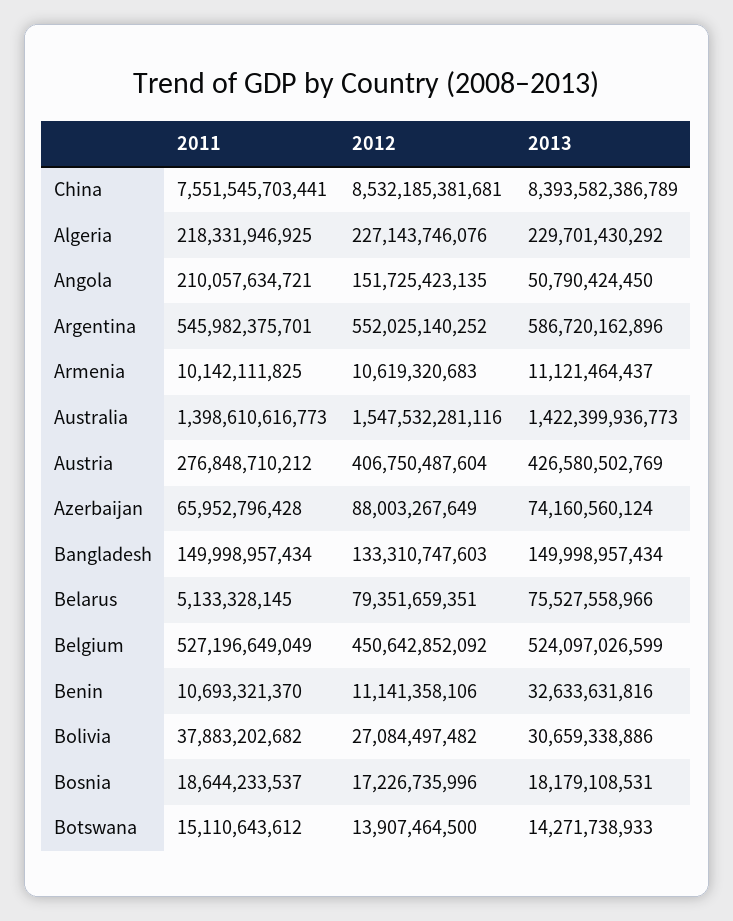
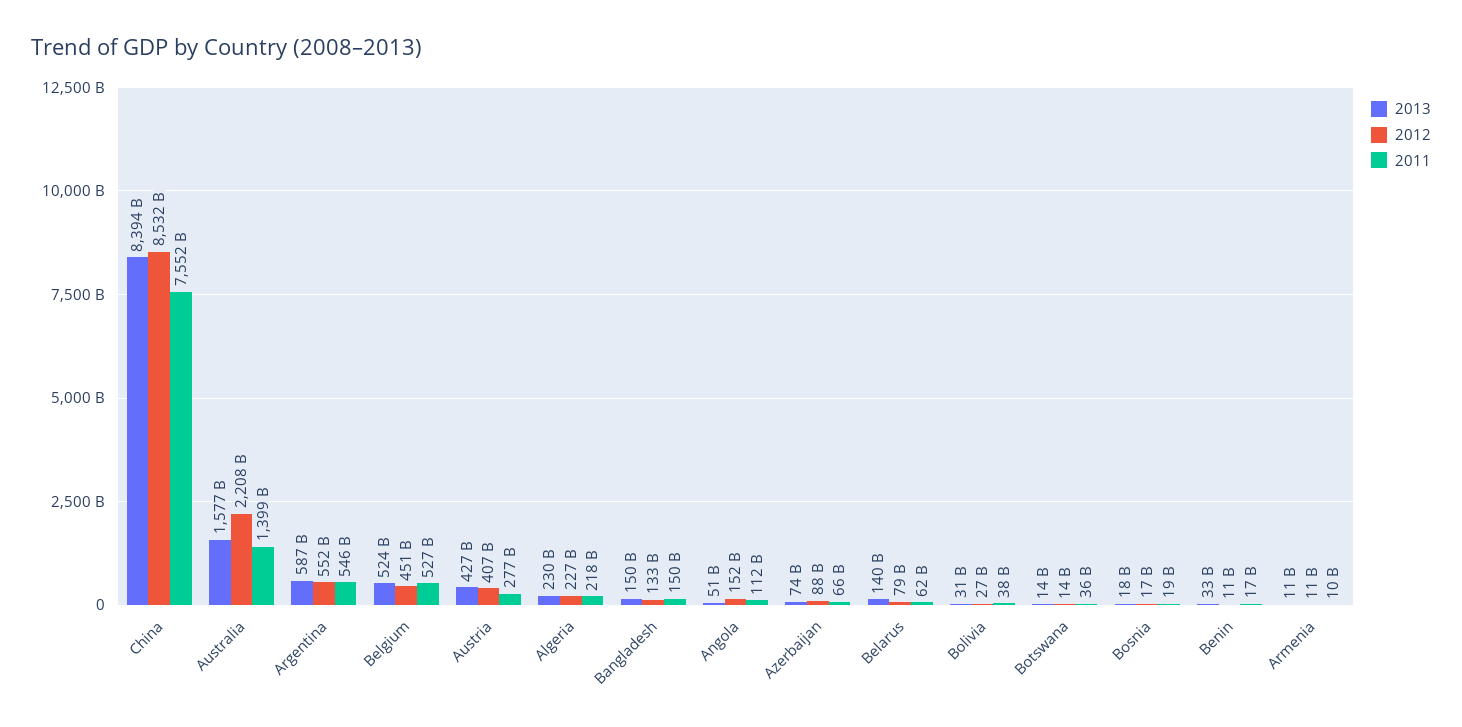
  {
    "2011": {
      "China": 7551545703441,
      "Algeria": 218331946925,
-     "Angola": 210057634721,
+     "Angola": 112000000000,
      "Argentina": 545982375701,
      "Armenia": 10142111825,
      "Australia": 1398610616773,
      "Austria": 276848710212,
      "Azerbaijan": 65952796428,
      "Bangladesh": 149998957434,
-     "Belarus": 5133328145,
+     "Belarus": 62000000000,
      "Belgium": 527196649049,
-     "Benin": 10693321370,
+     "Benin": 17000000000,
      "Bolivia": 37883202682,
      "Bosnia": 18644233537,
-     "Botswana": 15110643612
+     "Botswana": 36000000000
    },
    "2012": {
      "China": 8532185381681,
      "Algeria": 227143746076,
      "Angola": 151725423135,
      "Argentina": 552025140252,
      "Armenia": 10619320683,
-     "Australia": 1547532281116,
+     "Australia": 2208000000000,
      "Austria": 406750487604,
      "Azerbaijan": 88003267649,
      "Bangladesh": 133310747603,
      "Belarus": 79351659351,
      "Belgium": 450642852092,
      "Benin": 11141358106,
      "Bolivia": 27084497482,
      "Bosnia": 17226735996,
      "Botswana": 13907464500
    },
    "2013": {
      "China": 8393582386789,
      "Algeria": 229701430292,
      "Angola": 50790424450,
      "Argentina": 586720162896,
      "Armenia": 11121464437,
-     "Australia": 1422399936773,
+     "Australia": 1577000000000,
      "Austria": 426580502769,
      "Azerbaijan": 74160560124,
      "Bangladesh": 149998957434,
-     "Belarus": 75527558966,
+     "Belarus": 140000000000,
      "Belgium": 524097026599,
      "Benin": 32633631816,
      "Bolivia": 30659338886,
      "Bosnia": 18179108531,
      "Botswana": 14271738933
    }
  }

